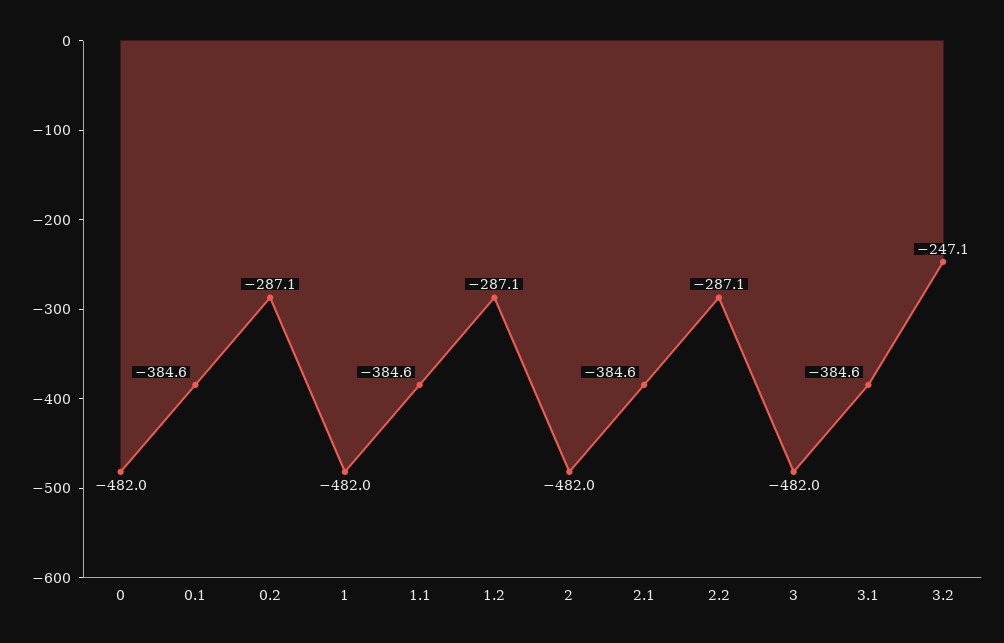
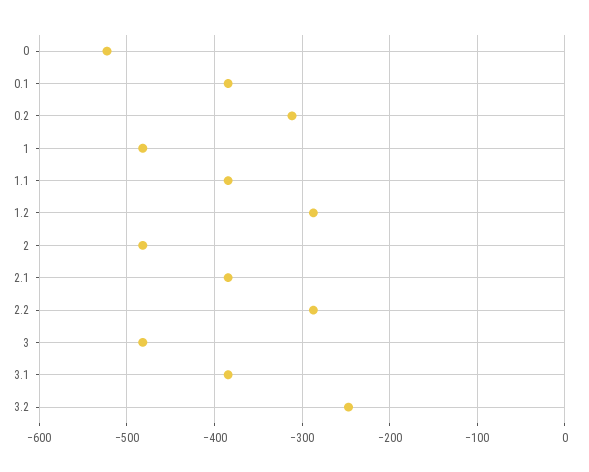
  {
-   "0": -482,
+   "0": -520,
    "0.1": -384.6,
-   "0.2": -287.1,
+   "0.2": -310,
    "1": -482,
    "1.1": -384.6,
    "1.2": -287.1,
    "2": -482,
    "2.1": -384.6,
    "2.2": -287.1,
    "3": -482,
    "3.1": -384.6,
    "3.2": -247.1
  }

